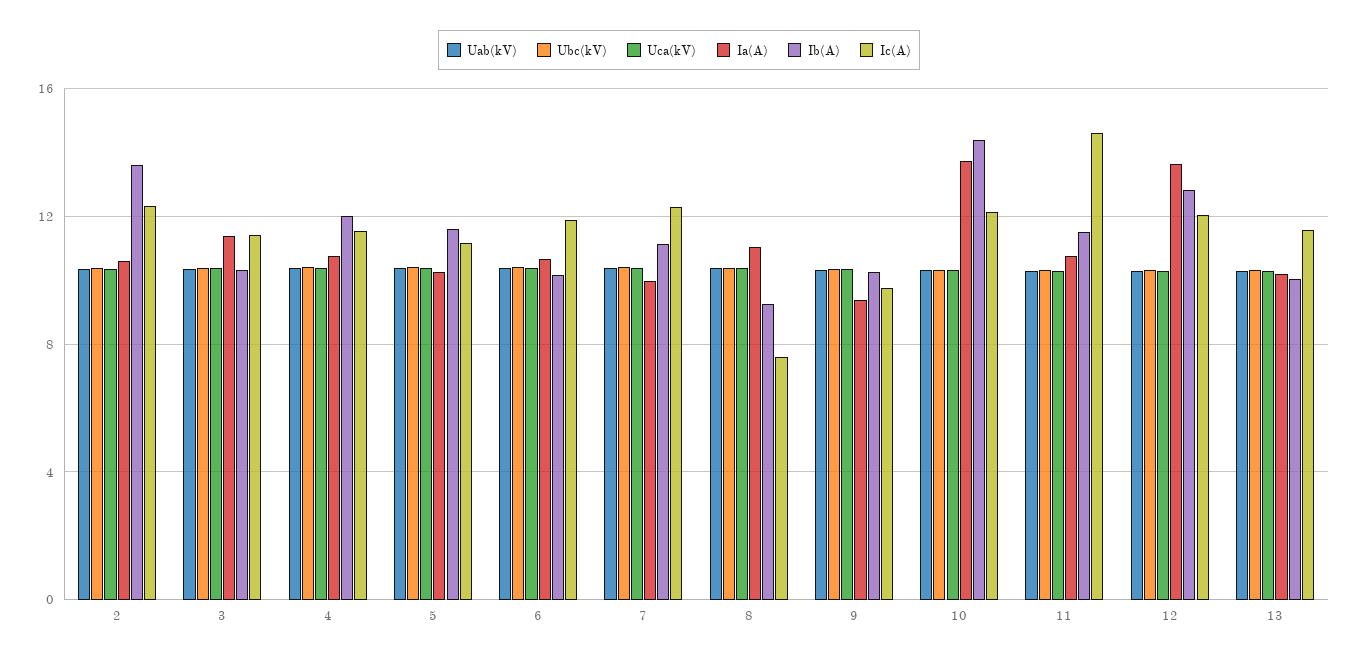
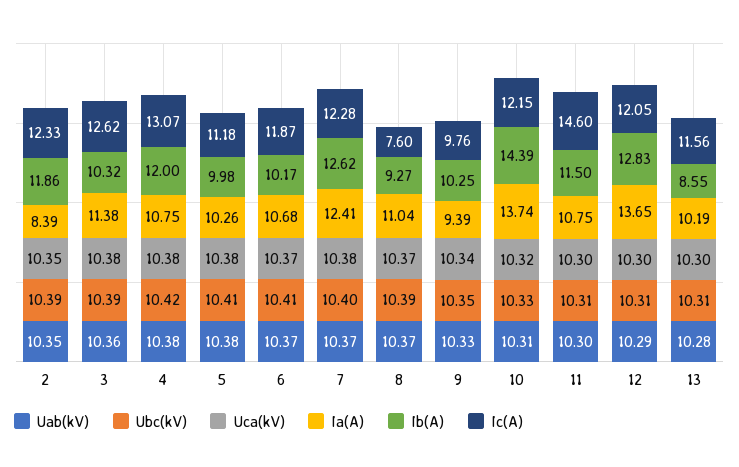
  {
    "Uab(kV)": {
      "2": 10.35,
      "3": 10.36,
      "4": 10.38,
      "5": 10.38,
      "6": 10.37,
      "7": 10.37,
      "8": 10.37,
      "9": 10.33,
      "10": 10.31,
      "11": 10.3,
      "12": 10.29,
      "13": 10.28
    },
    "Ubc(kV)": {
      "2": 10.39,
      "3": 10.39,
      "4": 10.42,
      "5": 10.41,
      "6": 10.41,
      "7": 10.4,
      "8": 10.39,
      "9": 10.35,
      "10": 10.33,
      "11": 10.31,
      "12": 10.31,
      "13": 10.31
    },
    "Uca(kV)": {
      "2": 10.35,
      "3": 10.38,
      "4": 10.38,
      "5": 10.38,
      "6": 10.37,
      "7": 10.38,
      "8": 10.37,
      "9": 10.34,
      "10": 10.32,
      "11": 10.3,
      "12": 10.3,
      "13": 10.3
    },
    "Ia(A)": {
-     "2": 10.5,
+     "2": 8.39,
      "3": 11.38,
      "4": 10.75,
      "5": 10.26,
      "6": 10.68,
-     "7": 10,
+     "7": 12.41,
      "8": 11.04,
      "9": 9.39,
      "10": 13.74,
      "11": 10.75,
      "12": 13.65,
      "13": 10.19
    },
    "Ib(A)": {
-     "2": 13.5,
+     "2": 11.86,
      "3": 10.32,
      "4": 12,
-     "5": 11.5,
+     "5": 9.98,
      "6": 10.17,
-     "7": 11,
+     "7": 12.62,
      "8": 9.27,
      "9": 10.25,
      "10": 14.39,
      "11": 11.5,
      "12": 12.83,
-     "13": 10
+     "13": 8.55
    },
    "Ic(A)": {
      "2": 12.33,
-     "3": 11.5,
+     "3": 12.62,
-     "4": 11.5,
+     "4": 13.07,
      "5": 11.18,
      "6": 11.87,
      "7": 12.28,
      "8": 7.6,
      "9": 9.76,
      "10": 12.15,
      "11": 14.6,
      "12": 12.05,
      "13": 11.56
    }
  }

